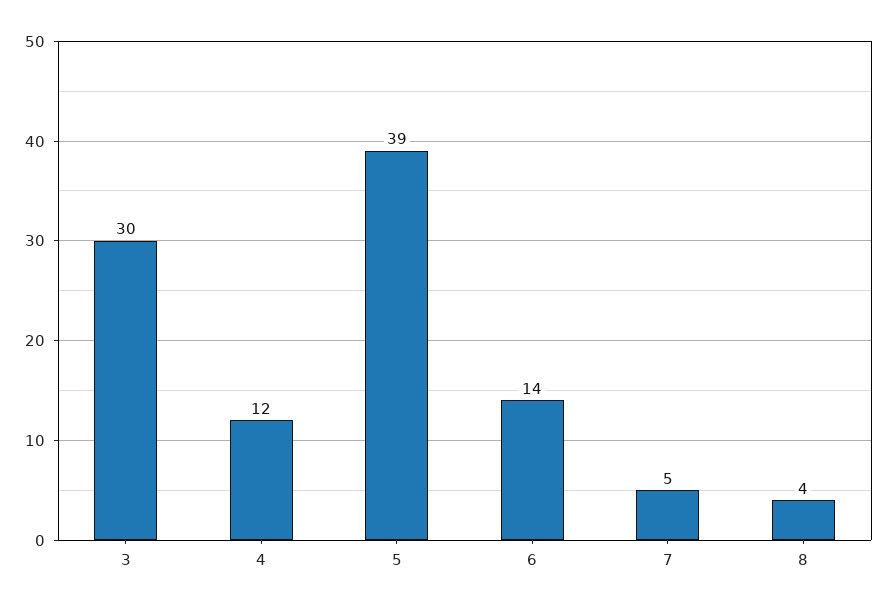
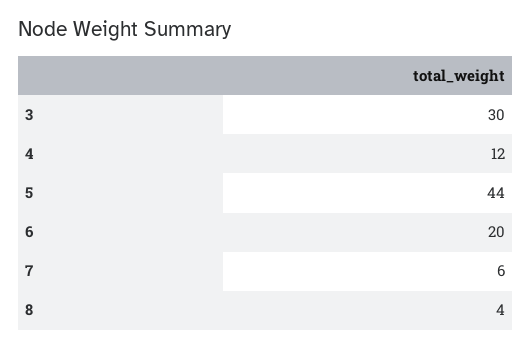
  {
    "3": 30,
    "4": 12,
-   "5": 39,
+   "5": 44,
-   "6": 14,
+   "6": 20,
-   "7": 5,
+   "7": 6,
    "8": 4
  }

